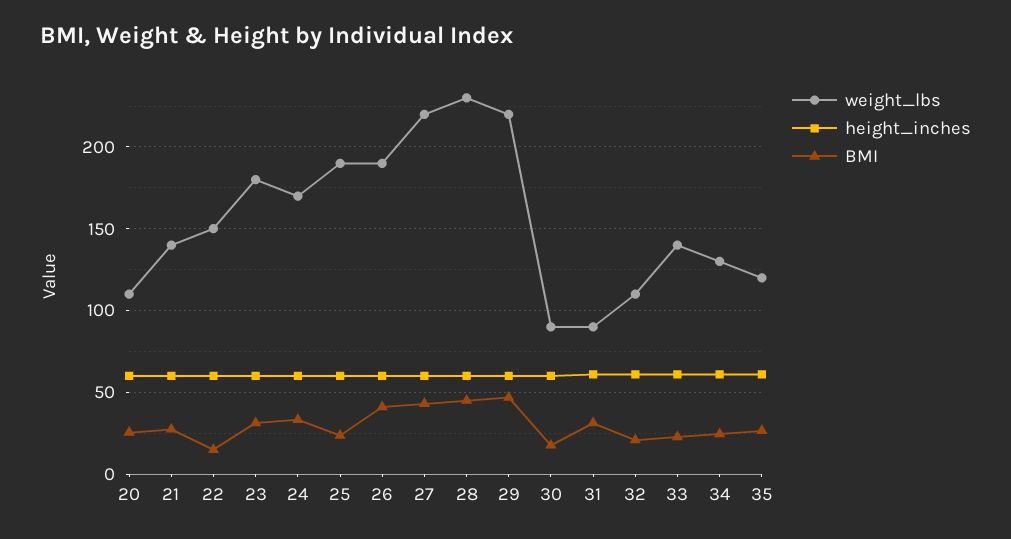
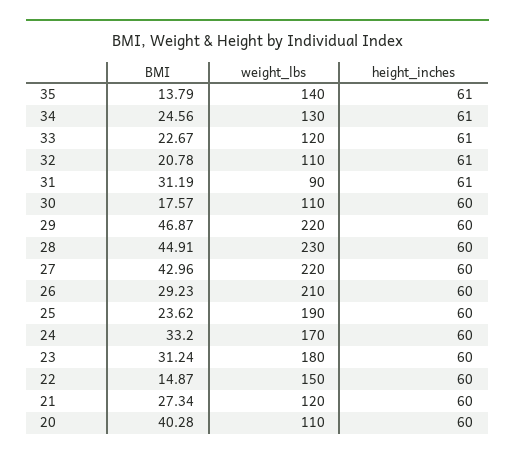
  {
    "weight_lbs": {
      "20": 110,
-     "21": 140,
+     "21": 120,
      "22": 150,
      "23": 180,
      "24": 170,
      "25": 190,
-     "26": 190,
+     "26": 210,
      "27": 220,
      "28": 230,
      "29": 220,
-     "30": 90,
+     "30": 110,
      "31": 90,
      "32": 110,
-     "33": 140,
+     "33": 120,
      "34": 130,
-     "35": 120
+     "35": 140
    },
    "height_inches": {
      "20": 60,
      "21": 60,
      "22": 60,
      "23": 60,
      "24": 60,
      "25": 60,
      "26": 60,
      "27": 60,
      "28": 60,
      "29": 60,
      "30": 60,
      "31": 61,
      "32": 61,
      "33": 61,
      "34": 61,
      "35": 61
    },
    "BMI": {
-     "20": 25,
+     "20": 40.28,
      "21": 27.34,
      "22": 14.87,
      "23": 31.24,
      "24": 33.2,
      "25": 23.62,
-     "26": 40,
+     "26": 29.23,
      "27": 42.96,
      "28": 44.91,
      "29": 46.87,
      "30": 17.57,
      "31": 31.19,
      "32": 20.78,
      "33": 22.67,
      "34": 24.56,
-     "35": 25
+     "35": 13.79
    }
  }

